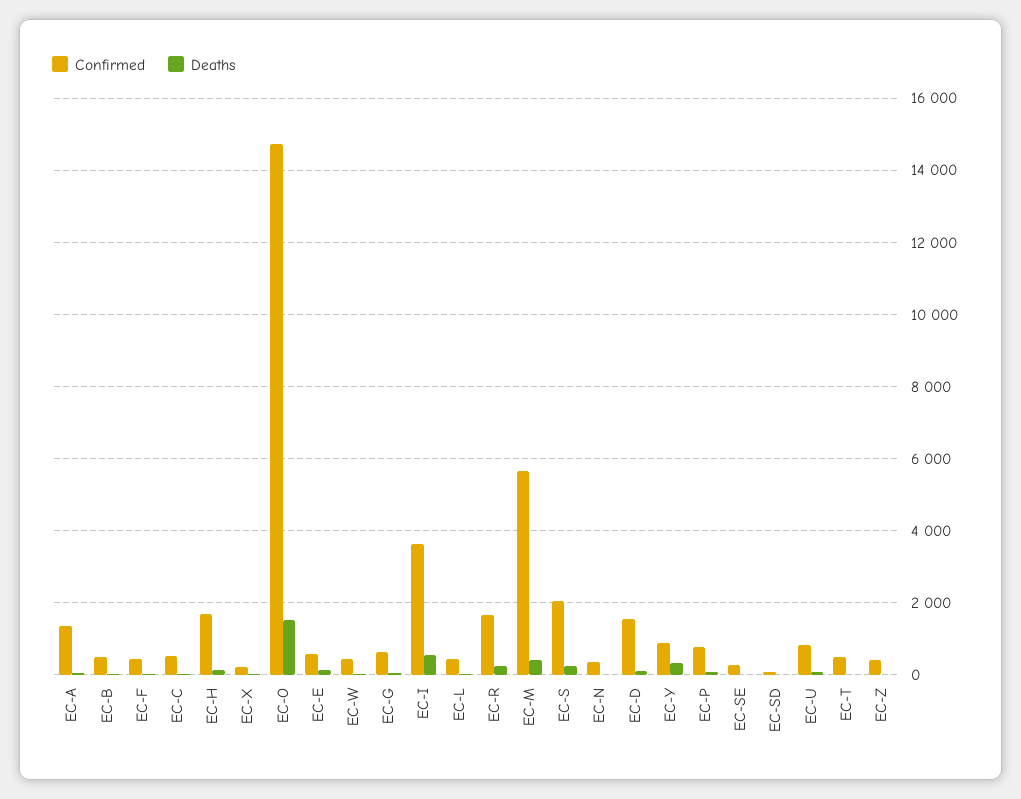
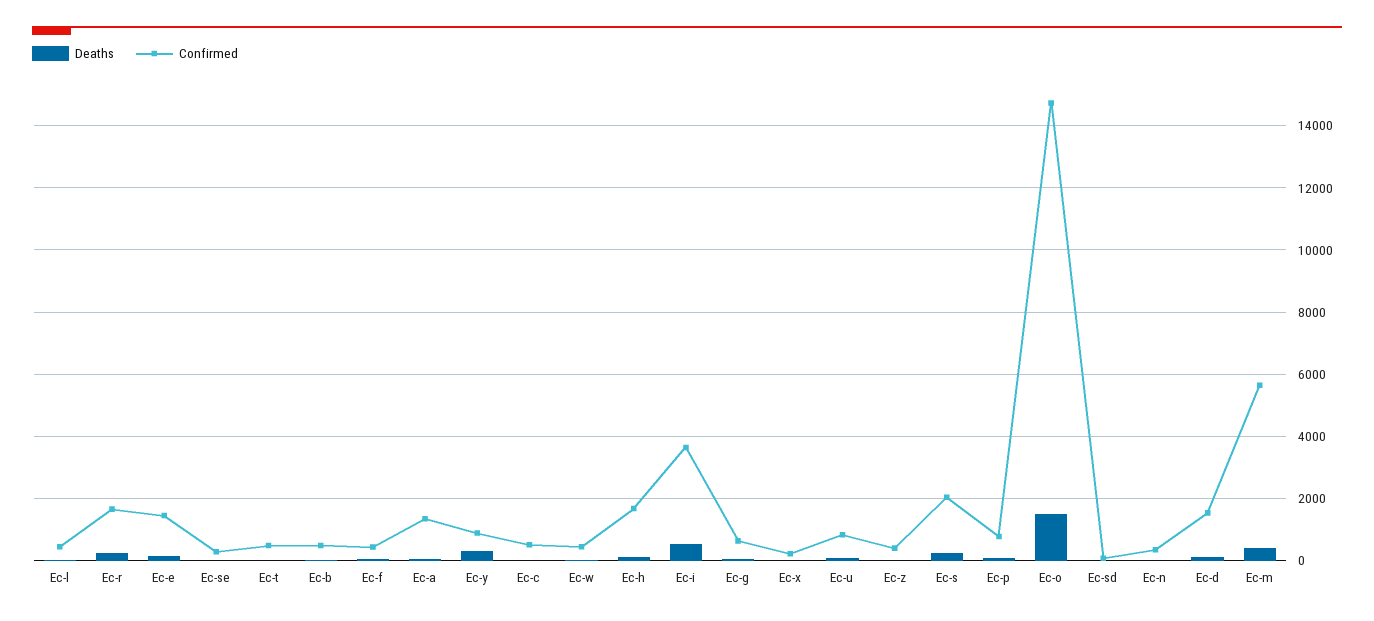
  {
    "Confirmed": {
      "EC-A": 1400,
      "EC-B": 400,
      "EC-F": 400,
      "EC-C": 600,
      "EC-H": 1600,
      "EC-X": 200,
      "EC-O": 14800,
-     "EC-E": 600,
+     "EC-E": 1400,
      "EC-W": 400,
      "EC-G": 600,
      "EC-I": 3600,
      "EC-L": 400,
      "EC-R": 1600,
      "EC-M": 5600,
      "EC-S": 2000,
      "EC-N": 400,
      "EC-D": 1600,
      "EC-Y": 800,
      "EC-P": 800,
      "EC-SE": 200,
      "EC-SD": 0,
      "EC-U": 800,
      "EC-T": 400,
      "EC-Z": 400
    },
    "Deaths": {
      "EC-A": 0,
      "EC-B": 0,
      "EC-F": 0,
      "EC-C": 0,
      "EC-H": 200,
      "EC-X": 0,
      "EC-O": 1600,
      "EC-E": 200,
      "EC-W": 0,
      "EC-G": 0,
      "EC-I": 600,
      "EC-L": 0,
      "EC-R": 200,
      "EC-M": 400,
      "EC-S": 200,
      "EC-N": 0,
      "EC-D": 200,
      "EC-Y": 400,
      "EC-P": 0,
      "EC-SE": 0,
      "EC-SD": 0,
      "EC-U": 0,
      "EC-T": 0,
      "EC-Z": 0
    }
  }

